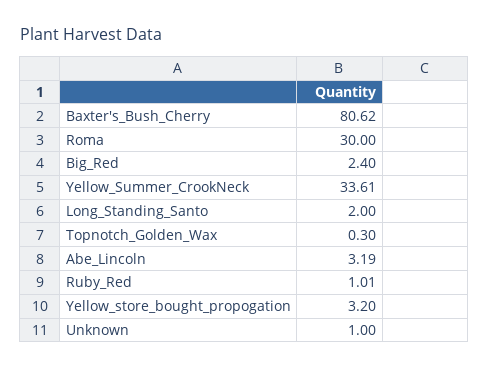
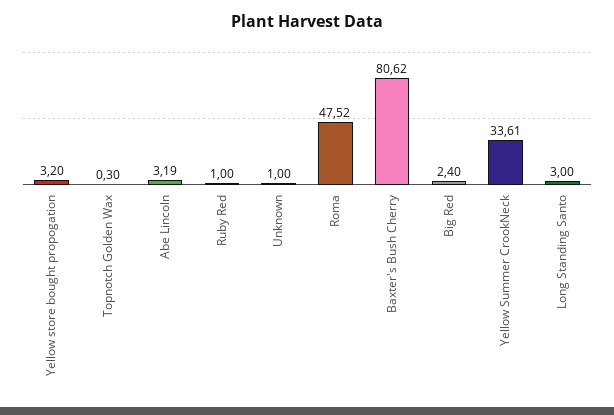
  {
    "Baxter's_Bush_Cherry": 80.62,
-   "Roma": 30,
+   "Roma": 47.52,
    "Big_Red": 2.4,
    "Yellow_Summer_CrookNeck": 33.61,
-   "Long_Standing_Santo": 2,
+   "Long_Standing_Santo": 3,
    "Topnotch_Golden_Wax": 0.3,
    "Abe_Lincoln": 3.19,
-   "Ruby_Red": 1.01,
+   "Ruby_Red": 1,
    "Yellow_store_bought_propogation": 3.2,
    "Unknown": 1
  }

